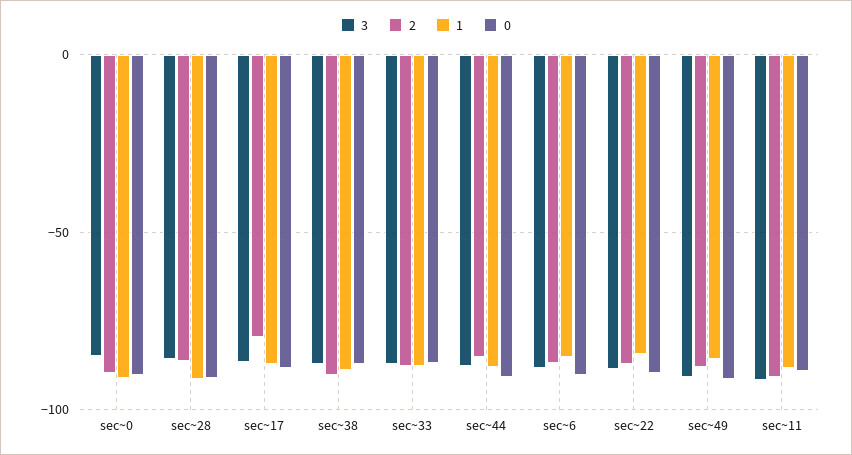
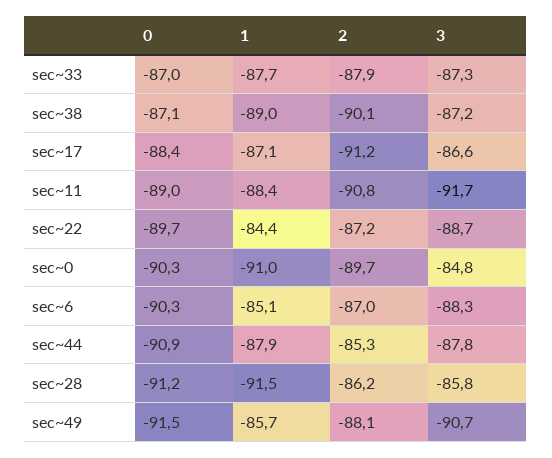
  {
    "3": {
      "sec~0": -84.8,
      "sec~28": -85.8,
      "sec~17": -86.6,
      "sec~38": -87.2,
      "sec~33": -87.3,
      "sec~44": -87.8,
      "sec~6": -88.3,
      "sec~22": -88.7,
      "sec~49": -90.7,
      "sec~11": -91.7
    },
    "2": {
      "sec~0": -89.7,
      "sec~28": -86.2,
-     "sec~17": -80,
+     "sec~17": -91.2,
      "sec~38": -90.1,
      "sec~33": -87.9,
      "sec~44": -85.3,
      "sec~6": -87,
      "sec~22": -87.2,
      "sec~49": -88.1,
      "sec~11": -90.8
    },
    "1": {
      "sec~0": -91,
      "sec~28": -91.5,
      "sec~17": -87.1,
      "sec~38": -89,
      "sec~33": -87.7,
      "sec~44": -87.9,
      "sec~6": -85.1,
      "sec~22": -84.4,
      "sec~49": -85.7,
      "sec~11": -88.4
    },
    "0": {
      "sec~0": -90.3,
      "sec~28": -91.2,
      "sec~17": -88.4,
      "sec~38": -87.1,
      "sec~33": -87,
      "sec~44": -90.9,
      "sec~6": -90.3,
      "sec~22": -89.7,
      "sec~49": -91.5,
      "sec~11": -89
    }
  }

